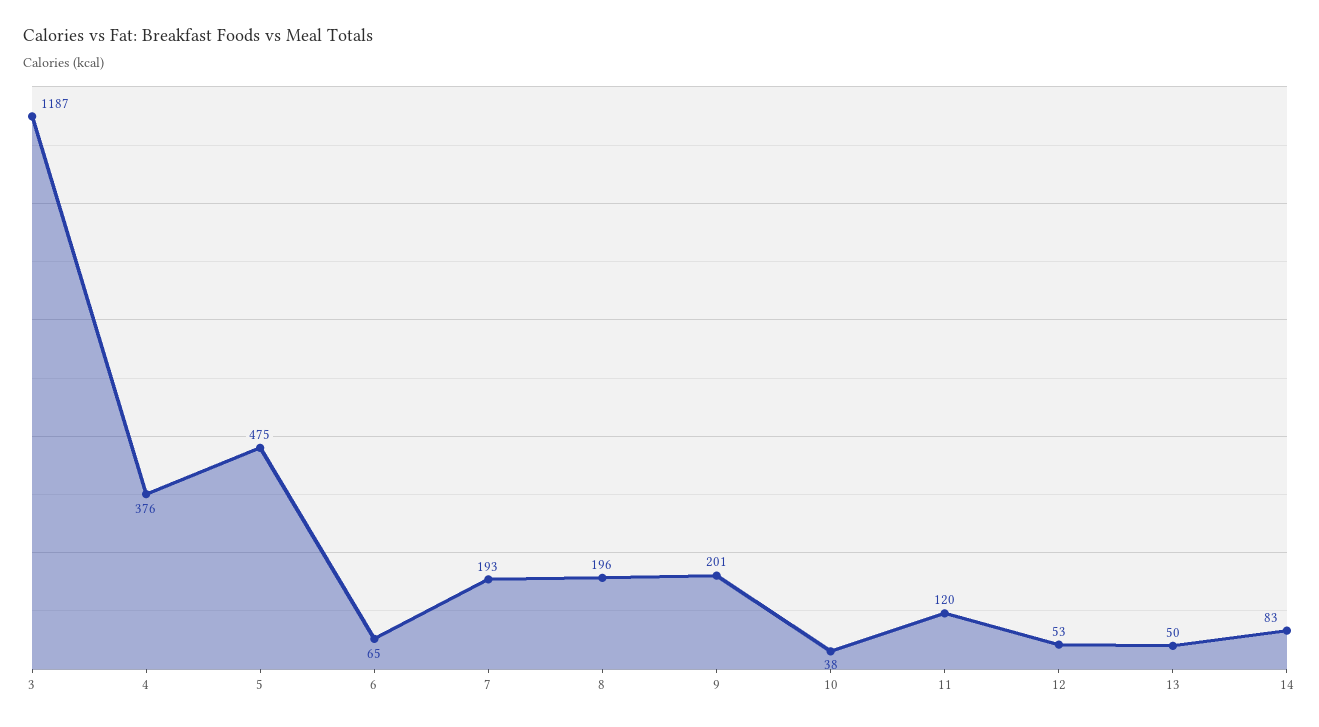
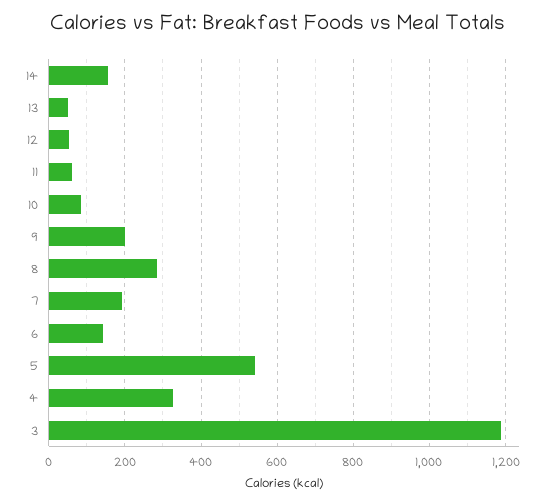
  {
    "3": 1187,
-   "4": 376,
+   "4": 320,
-   "5": 475,
+   "5": 540,
-   "6": 65,
+   "6": 140,
    "7": 193,
-   "8": 196,
+   "8": 280,
    "9": 201,
-   "10": 38,
+   "10": 80,
-   "11": 120,
+   "11": 60,
    "12": 53,
    "13": 50,
-   "14": 83
+   "14": 160
  }

